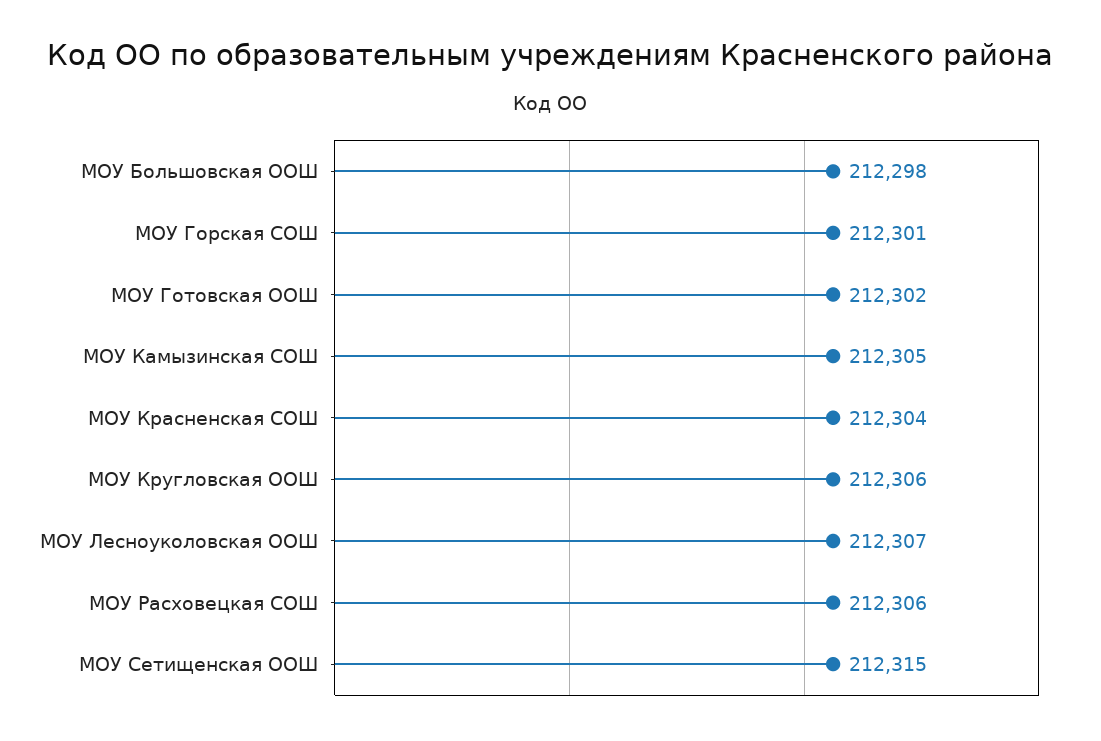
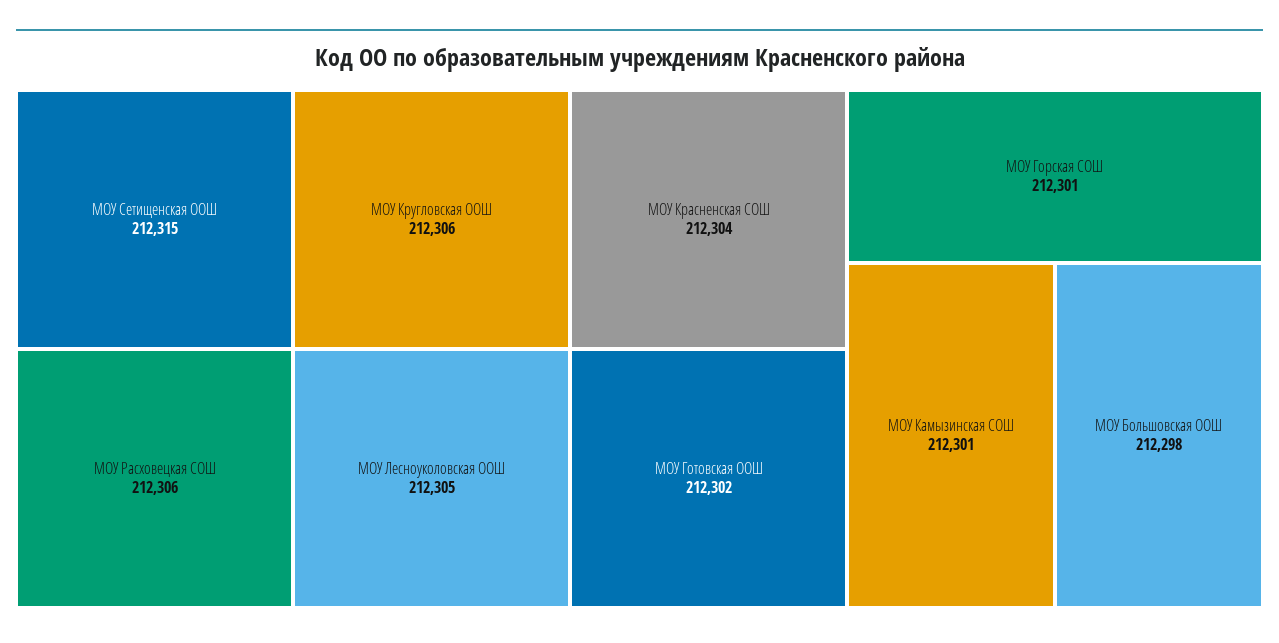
  {
    "МОУ Большовская ООШ": 212298,
    "МОУ Горская СОШ": 212301,
    "МОУ Готовская ООШ": 212302,
-   "МОУ Камызинская СОШ": 212305,
+   "МОУ Камызинская СОШ": 212301,
    "МОУ Красненская СОШ": 212304,
    "МОУ Кругловская ООШ": 212306,
-   "МОУ Лесноуколовская ООШ": 212307,
+   "МОУ Лесноуколовская ООШ": 212305,
    "МОУ Расховецкая СОШ": 212306,
    "МОУ Сетищенская ООШ": 212315
  }

